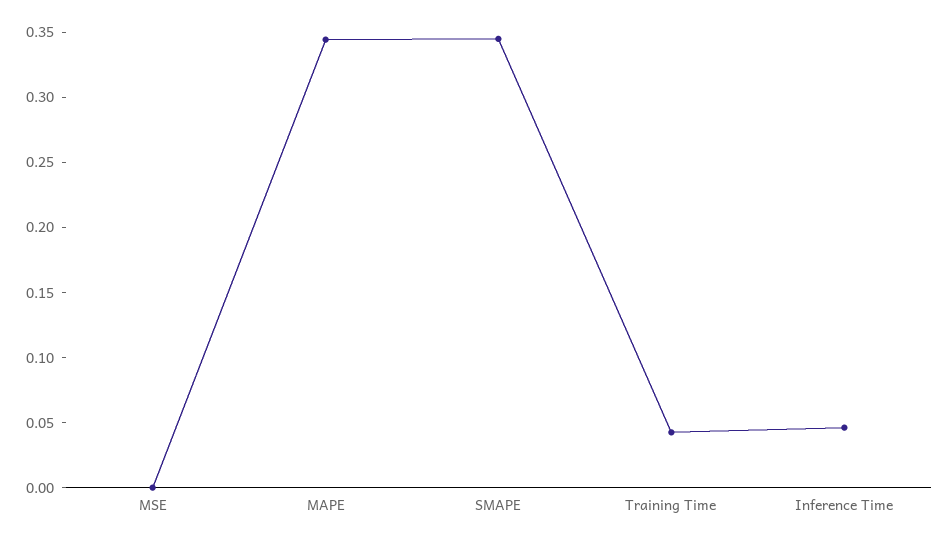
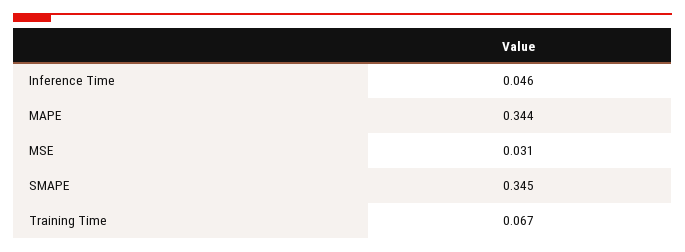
  {
-   "MSE": 0,
+   "MSE": 0.031,
    "MAPE": 0.344,
    "SMAPE": 0.345,
-   "Training Time": 0.04,
+   "Training Time": 0.067,
    "Inference Time": 0.046
  }

